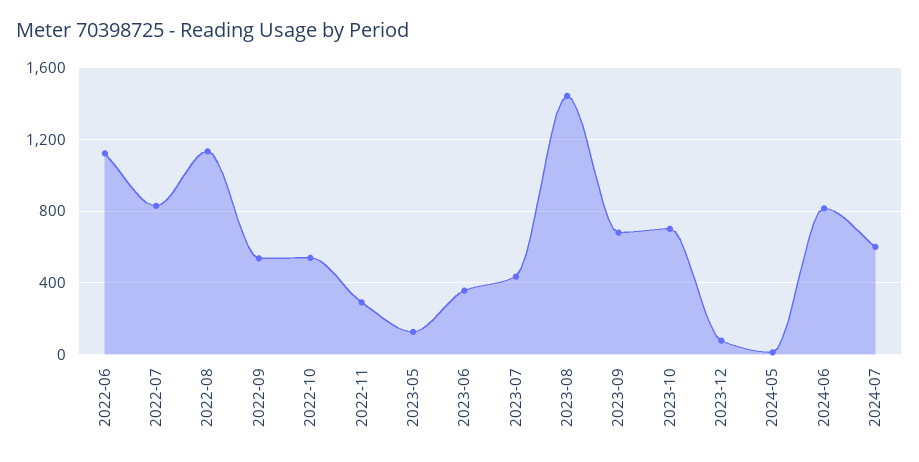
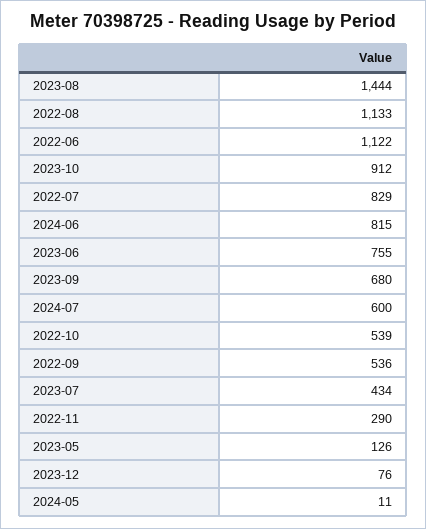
  {
    "2022-06": 1122,
    "2022-07": 829,
    "2022-08": 1133,
    "2022-09": 536,
    "2022-10": 539,
    "2022-11": 290,
    "2023-05": 126,
-   "2023-06": 350,
+   "2023-06": 755,
    "2023-07": 434,
    "2023-08": 1444,
    "2023-09": 680,
-   "2023-10": 700,
+   "2023-10": 912,
    "2023-12": 76,
    "2024-05": 11,
    "2024-06": 815,
    "2024-07": 600
  }

